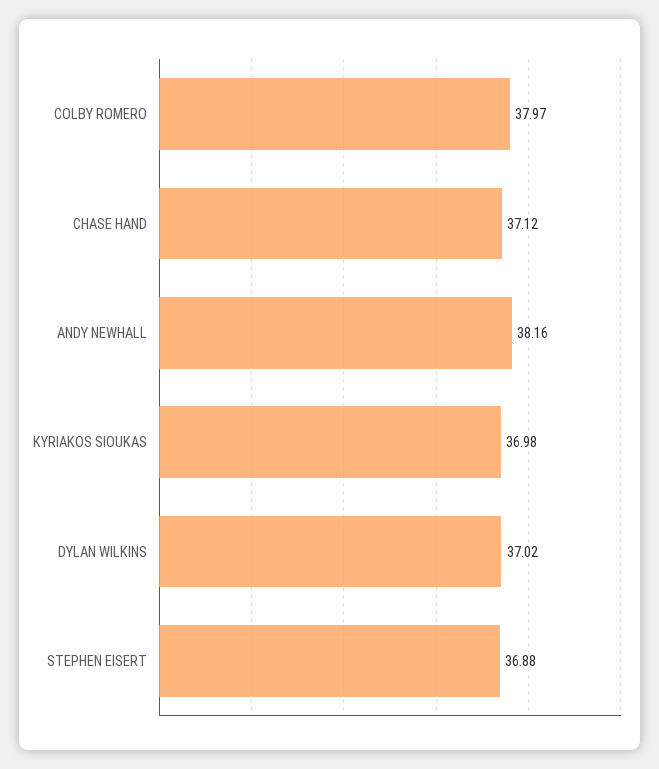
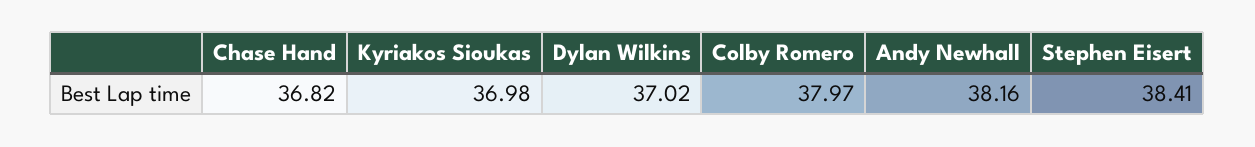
  {
    "COLBY ROMERO": 37.97,
-   "CHASE HAND": 37.12,
+   "CHASE HAND": 36.82,
    "ANDY NEWHALL": 38.16,
    "KYRIAKOS SIOUKAS": 36.98,
    "DYLAN WILKINS": 37.02,
-   "STEPHEN EISERT": 36.88
+   "STEPHEN EISERT": 38.41
  }

